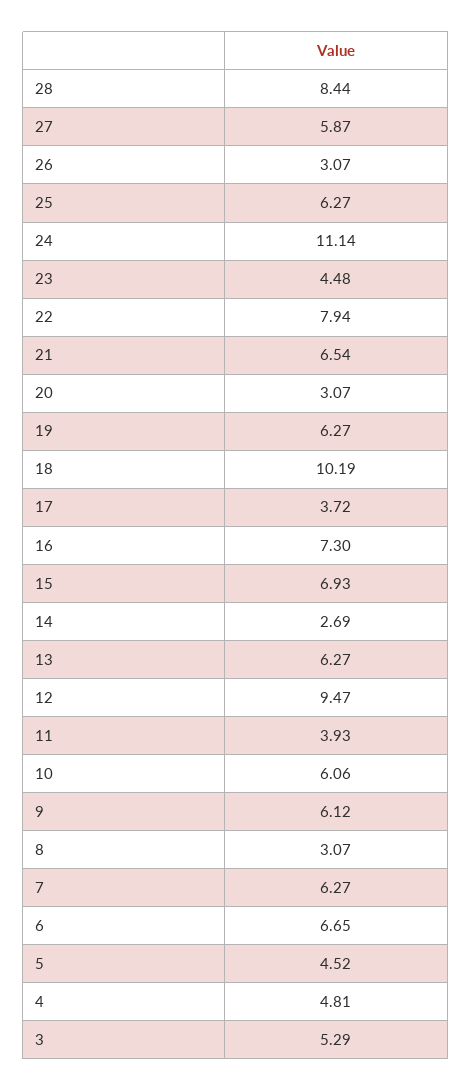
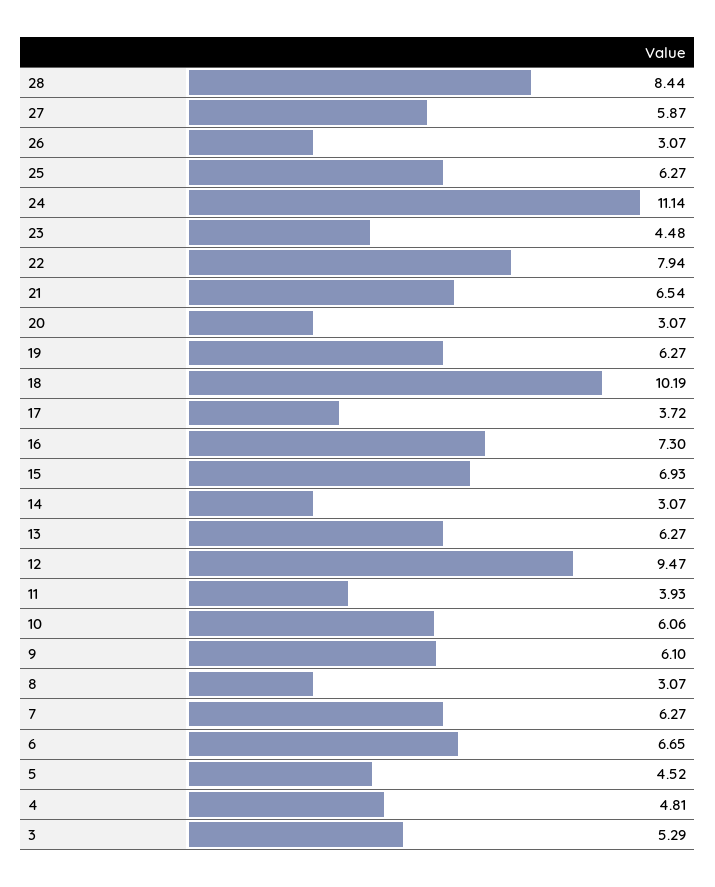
  {
    "28": 8.44,
    "27": 5.87,
    "26": 3.07,
    "25": 6.27,
    "24": 11.14,
    "23": 4.48,
    "22": 7.94,
    "21": 6.54,
    "20": 3.07,
    "19": 6.27,
    "18": 10.19,
    "17": 3.72,
    "16": 7.3,
    "15": 6.93,
-   "14": 2.69,
+   "14": 3.07,
    "13": 6.27,
    "12": 9.47,
    "11": 3.93,
    "10": 6.06,
-   "9": 6.12,
+   "9": 6.1,
    "8": 3.07,
    "7": 6.27,
    "6": 6.65,
    "5": 4.52,
    "4": 4.81,
    "3": 5.29
  }

